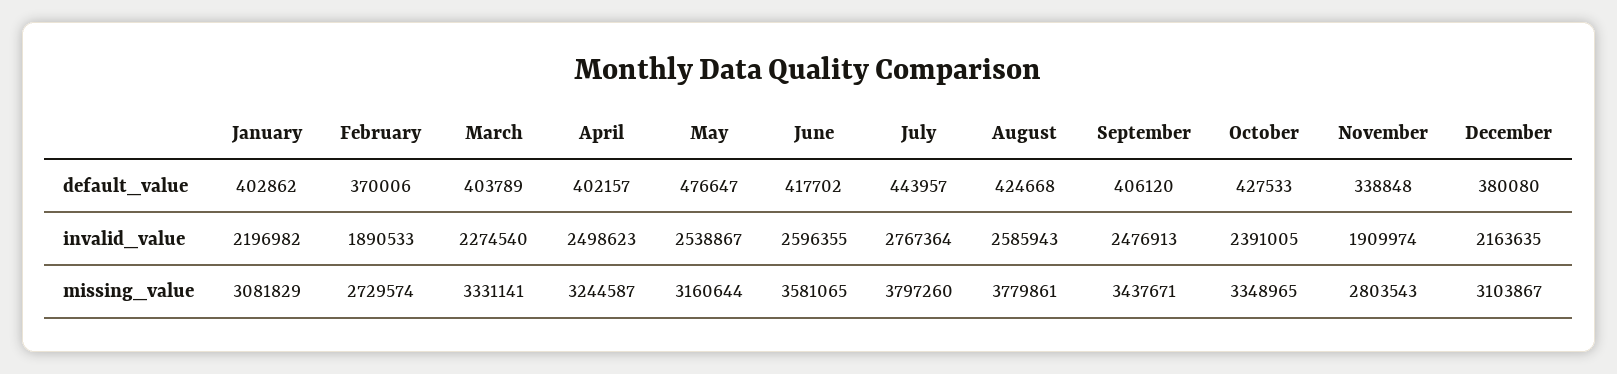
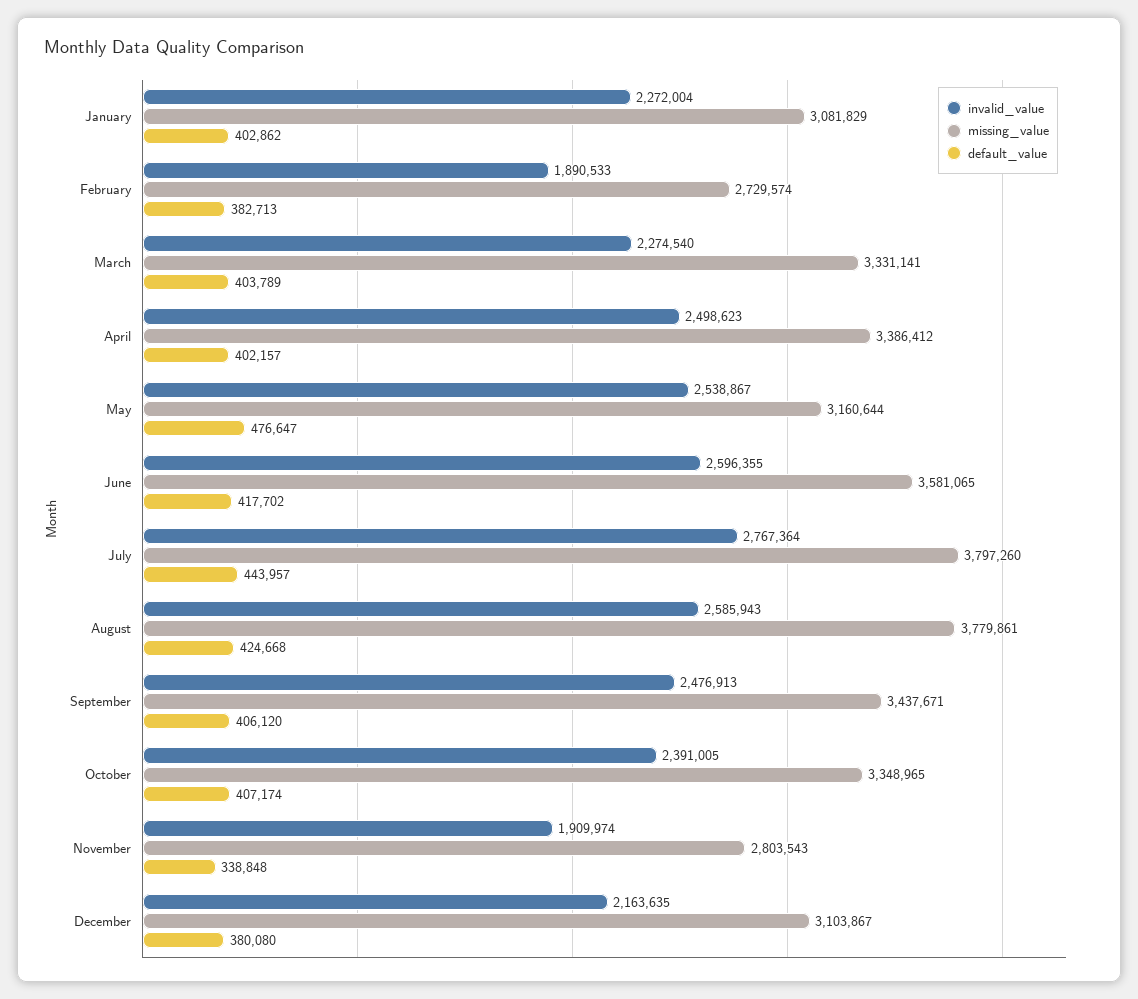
  {
    "default_value": {
      "January": 402862,
-     "February": 370006,
+     "February": 382713,
      "March": 403789,
      "April": 402157,
      "May": 476647,
      "June": 417702,
      "July": 443957,
      "August": 424668,
      "September": 406120,
-     "October": 427533,
+     "October": 407174,
      "November": 338848,
      "December": 380080
    },
    "invalid_value": {
-     "January": 2196982,
+     "January": 2272004,
      "February": 1890533,
      "March": 2274540,
      "April": 2498623,
      "May": 2538867,
      "June": 2596355,
      "July": 2767364,
      "August": 2585943,
      "September": 2476913,
      "October": 2391005,
      "November": 1909974,
      "December": 2163635
    },
    "missing_value": {
      "January": 3081829,
      "February": 2729574,
      "March": 3331141,
-     "April": 3244587,
+     "April": 3386412,
      "May": 3160644,
      "June": 3581065,
      "July": 3797260,
      "August": 3779861,
      "September": 3437671,
      "October": 3348965,
      "November": 2803543,
      "December": 3103867
    }
  }

